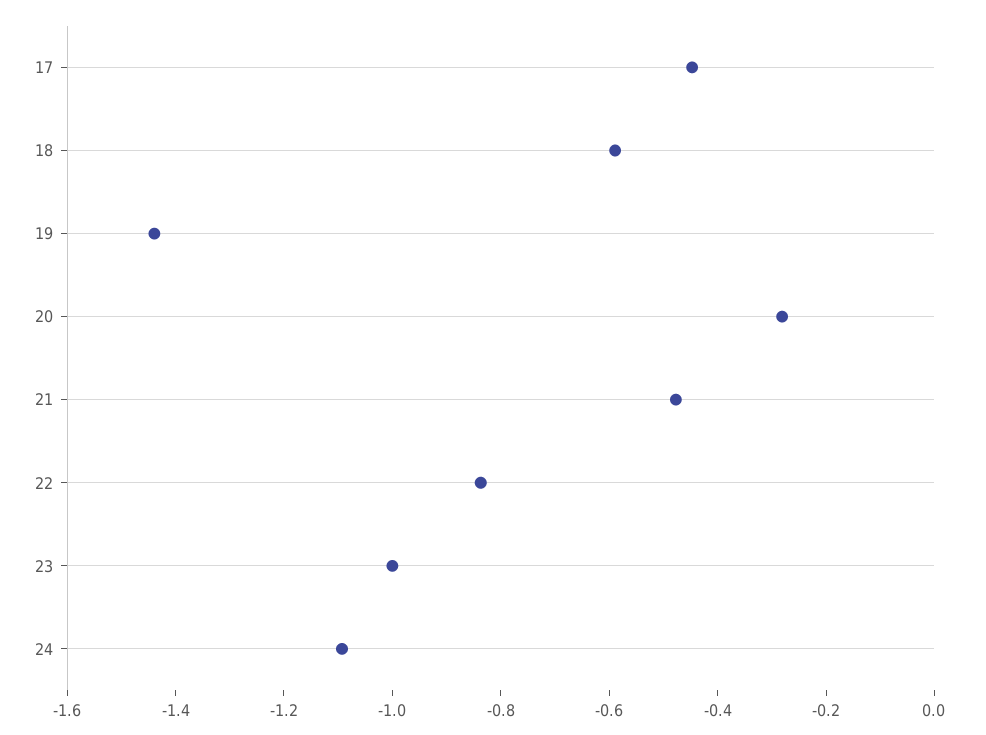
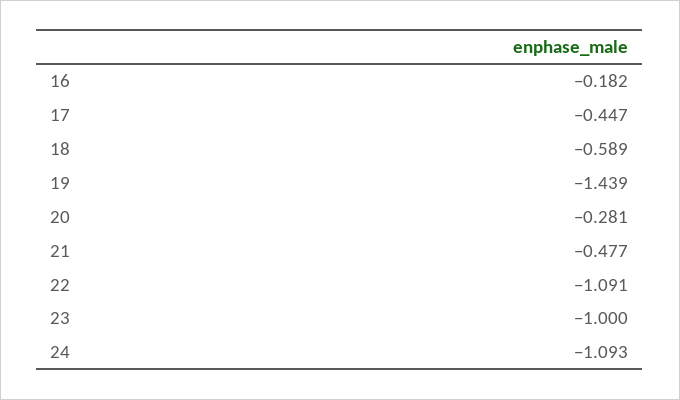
  {
    "17": -0.447,
    "18": -0.589,
    "19": -1.439,
    "20": -0.281,
    "21": -0.477,
-   "22": -0.85,
+   "22": -1.091,
    "23": -1,
-   "24": -1.093
+   "24": -1.093,
+   "16": -0.182
  }

